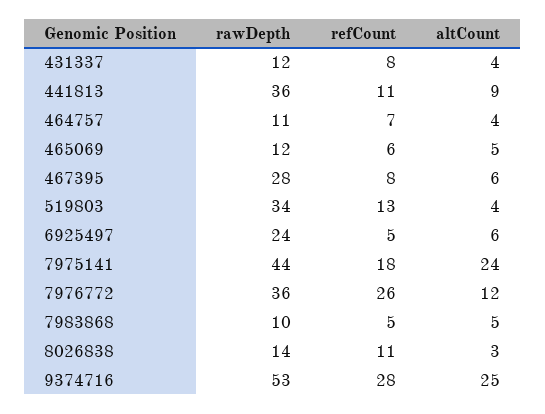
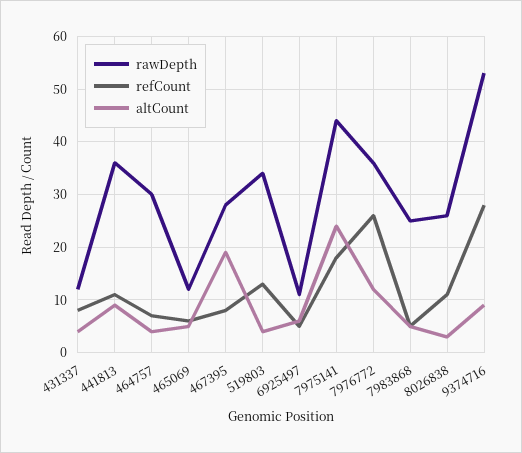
  {
    "rawDepth": {
      "431337": 12,
      "441813": 36,
-     "464757": 11,
+     "464757": 30,
      "465069": 12,
      "467395": 28,
      "519803": 34,
-     "6925497": 24,
+     "6925497": 10,
      "7975141": 44,
      "7976772": 36,
-     "7983868": 10,
+     "7983868": 25,
-     "8026838": 14,
+     "8026838": 25,
      "9374716": 53
    },
    "refCount": {
      "431337": 8,
      "441813": 11,
      "464757": 7,
      "465069": 6,
      "467395": 8,
      "519803": 13,
      "6925497": 5,
      "7975141": 18,
      "7976772": 26,
      "7983868": 5,
      "8026838": 11,
      "9374716": 28
    },
    "altCount": {
      "431337": 4,
      "441813": 9,
      "464757": 4,
      "465069": 5,
-     "467395": 6,
+     "467395": 20,
      "519803": 4,
      "6925497": 6,
      "7975141": 24,
      "7976772": 12,
      "7983868": 5,
      "8026838": 3,
-     "9374716": 25
+     "9374716": 10
    }
  }

